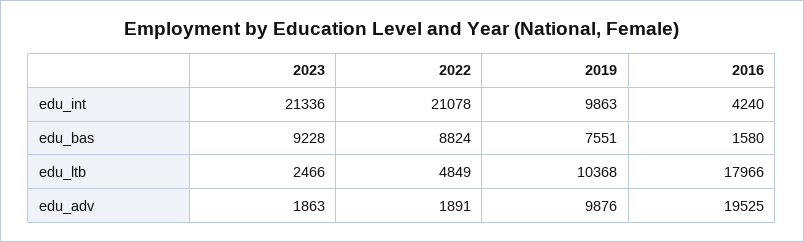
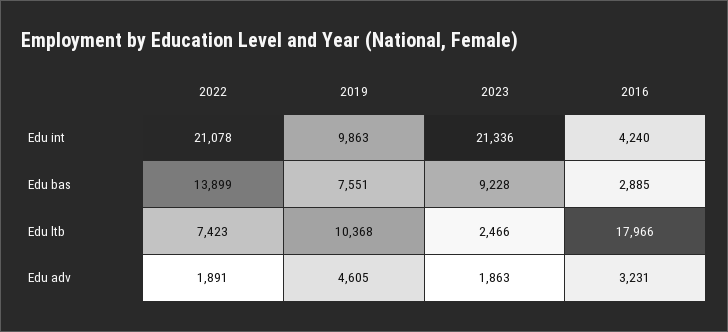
  {
    "2023": {
      "edu_int": 21336,
      "edu_bas": 9228,
      "edu_ltb": 2466,
      "edu_adv": 1863
    },
    "2022": {
      "edu_int": 21078,
-     "edu_bas": 8824,
+     "edu_bas": 13899,
-     "edu_ltb": 4849,
+     "edu_ltb": 7423,
      "edu_adv": 1891
    },
    "2019": {
      "edu_int": 9863,
      "edu_bas": 7551,
      "edu_ltb": 10368,
-     "edu_adv": 9876
+     "edu_adv": 4605
    },
    "2016": {
      "edu_int": 4240,
-     "edu_bas": 1580,
+     "edu_bas": 2885,
      "edu_ltb": 17966,
-     "edu_adv": 19525
+     "edu_adv": 3231
    }
  }

